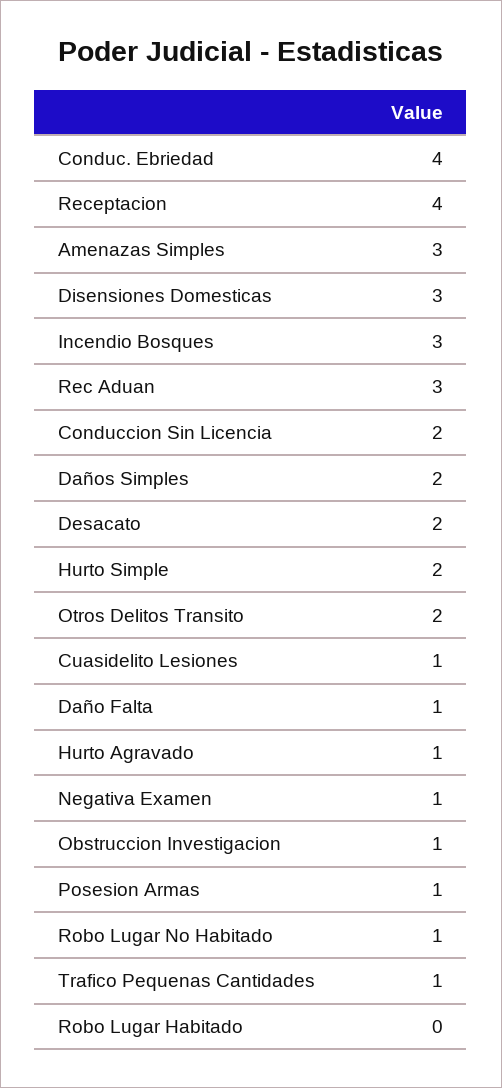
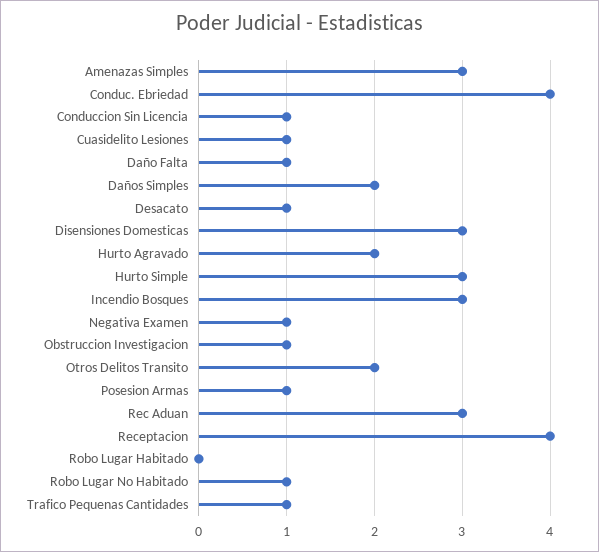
  {
    "Conduc. Ebriedad": 4,
    "Receptacion": 4,
    "Amenazas Simples": 3,
    "Disensiones Domesticas": 3,
    "Incendio Bosques": 3,
    "Rec Aduan": 3,
-   "Conduccion Sin Licencia": 2,
+   "Conduccion Sin Licencia": 1,
    "Daños Simples": 2,
-   "Desacato": 2,
+   "Desacato": 1,
-   "Hurto Simple": 2,
+   "Hurto Simple": 3,
    "Otros Delitos Transito": 2,
    "Cuasidelito Lesiones": 1,
    "Daño Falta": 1,
-   "Hurto Agravado": 1,
+   "Hurto Agravado": 2,
    "Negativa Examen": 1,
    "Obstruccion Investigacion": 1,
    "Posesion Armas": 1,
    "Robo Lugar No Habitado": 1,
    "Trafico Pequenas Cantidades": 1,
    "Robo Lugar Habitado": 0
  }

